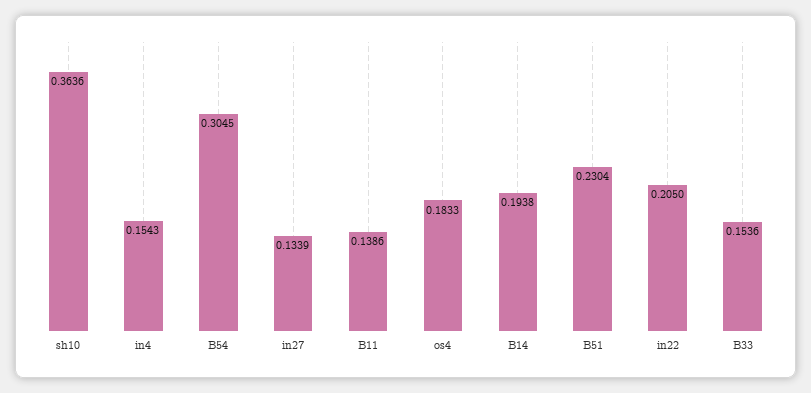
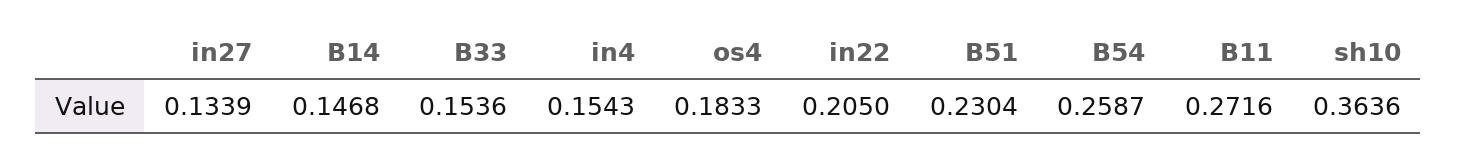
  {
    "sh10": 0.3636,
    "in4": 0.1543,
-   "B54": 0.3045,
+   "B54": 0.2587,
    "in27": 0.1339,
-   "B11": 0.1386,
+   "B11": 0.2716,
    "os4": 0.1833,
-   "B14": 0.1938,
+   "B14": 0.1468,
    "B51": 0.2304,
    "in22": 0.205,
    "B33": 0.1536
  }

